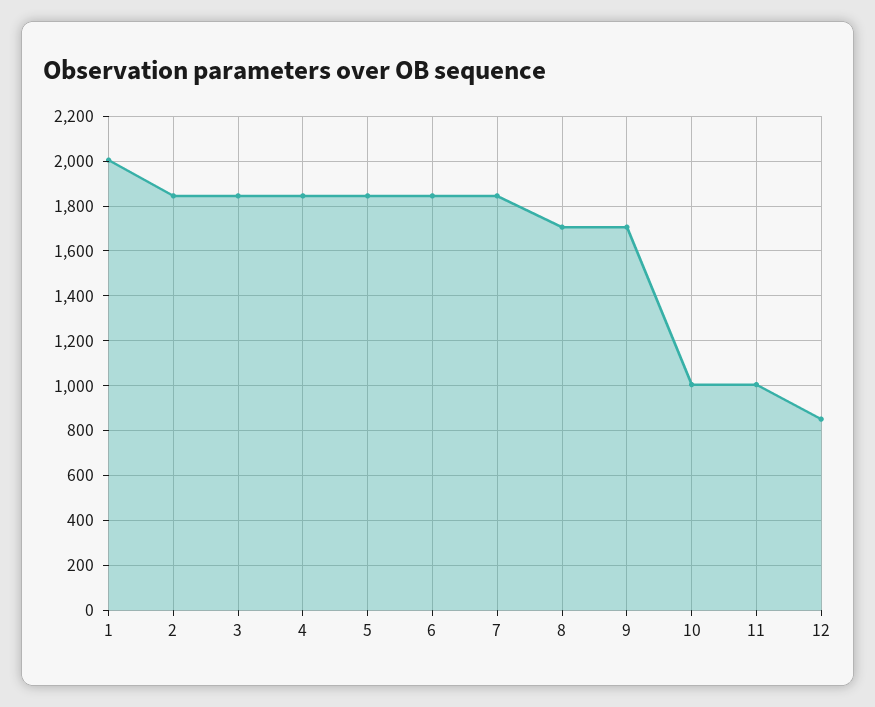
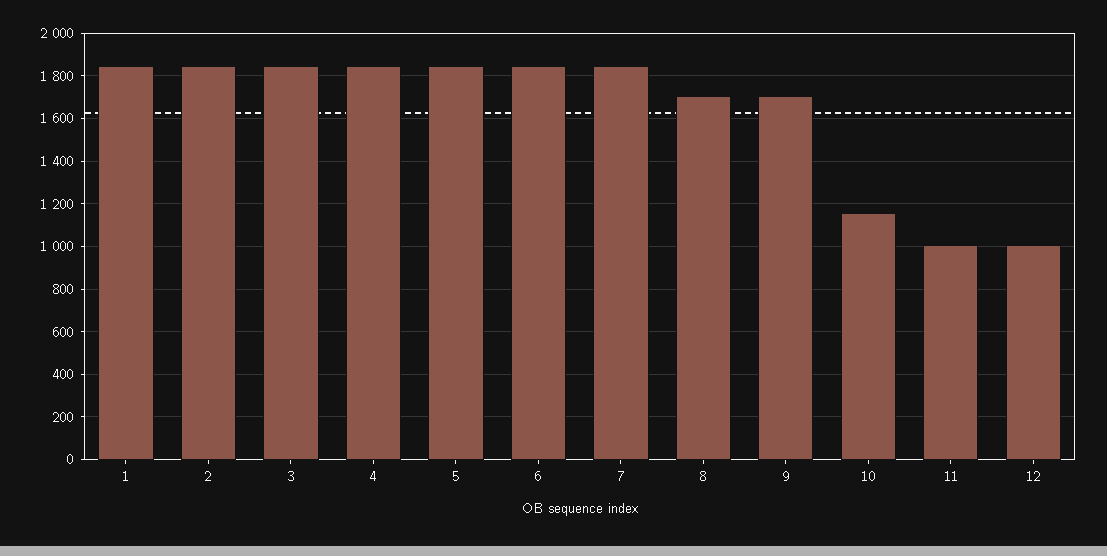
  {
-   "1": 2000,
+   "1": 1850,
    "2": 1850,
    "3": 1850,
    "4": 1850,
    "5": 1850,
    "6": 1850,
    "7": 1850,
    "8": 1700,
    "9": 1700,
-   "10": 1000,
+   "10": 1150,
    "11": 1000,
-   "12": 850
+   "12": 1000
  }

